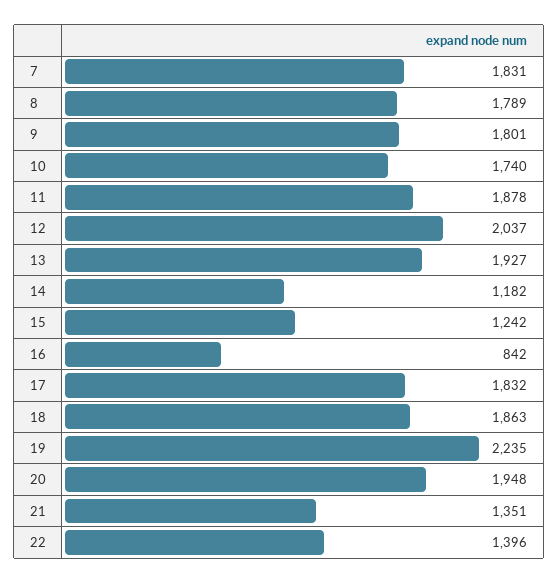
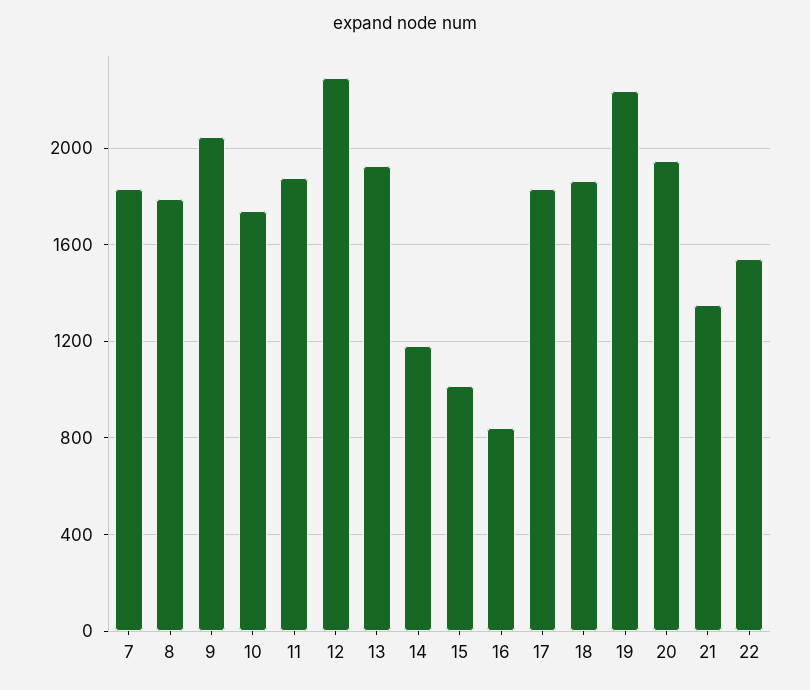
  {
    "7": 1831,
    "8": 1789,
-   "9": 1801,
+   "9": 2050,
    "10": 1740,
    "11": 1878,
-   "12": 2037,
+   "12": 2300,
    "13": 1927,
    "14": 1182,
-   "15": 1242,
+   "15": 1000,
    "16": 842,
    "17": 1832,
    "18": 1863,
    "19": 2235,
    "20": 1948,
    "21": 1351,
-   "22": 1396
+   "22": 1550
  }

